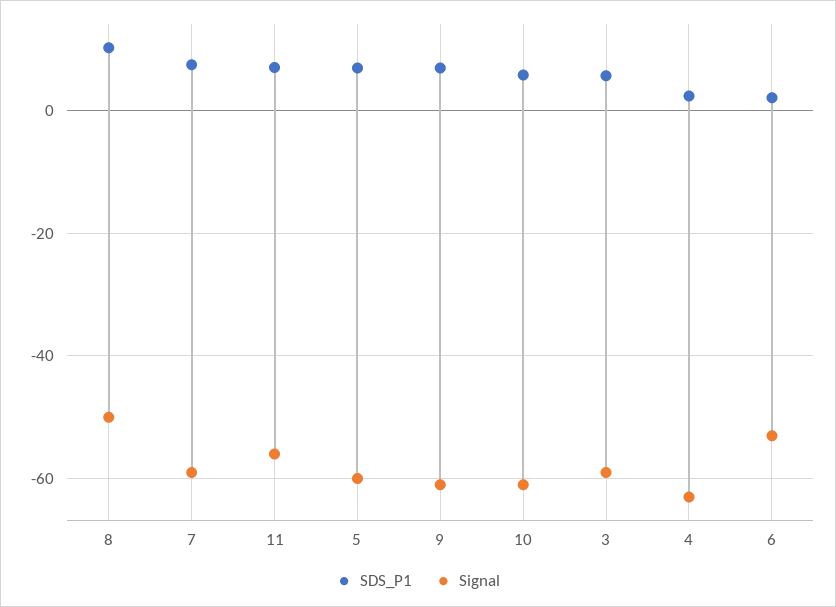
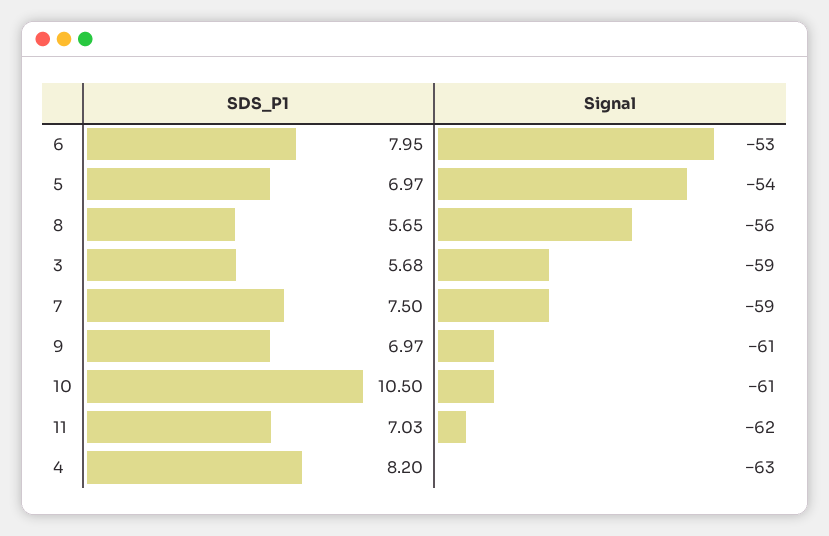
  {
    "SDS_P1": {
-     "8": 10,
+     "8": 5.65,
      "7": 7.5,
      "11": 7.03,
      "5": 6.97,
      "9": 6.97,
-     "10": 6,
+     "10": 10.5,
      "3": 5.68,
-     "4": 2,
+     "4": 8.2,
-     "6": 2
+     "6": 7.95
    },
    "Signal": {
-     "8": -50,
+     "8": -56,
      "7": -59,
-     "11": -56,
+     "11": -62,
-     "5": -60,
+     "5": -54,
      "9": -61,
      "10": -61,
      "3": -59,
      "4": -63,
      "6": -53
    }
  }

